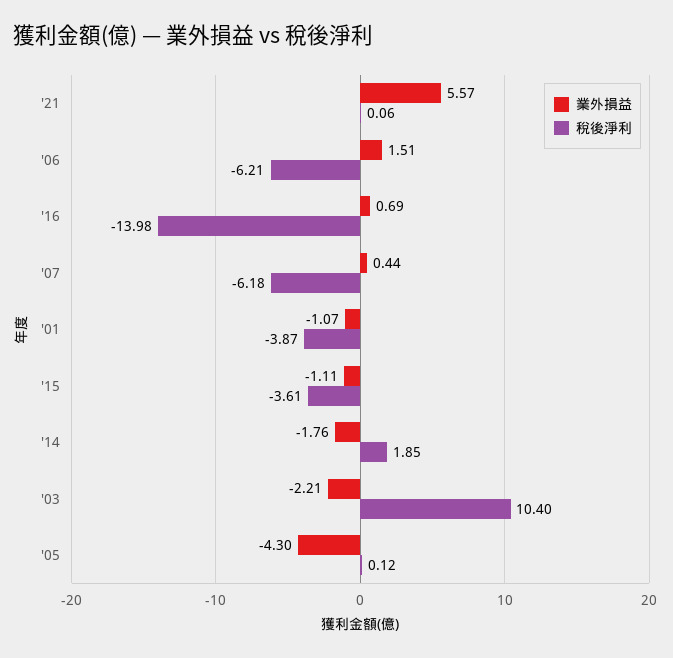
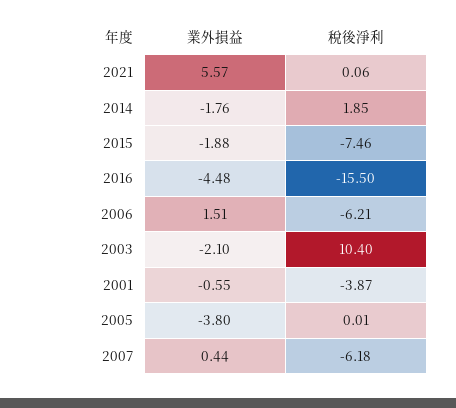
  {
    "業外損益": {
      "'21": 5.57,
      "'06": 1.51,
-     "'16": 0.69,
+     "'16": -4.48,
      "'07": 0.44,
-     "'01": -1.07,
+     "'01": -0.55,
-     "'15": -1.11,
+     "'15": -1.88,
      "'14": -1.76,
-     "'03": -2.21,
+     "'03": -2.1,
-     "'05": -4.3
+     "'05": -3.8
    },
    "稅後淨利": {
      "'21": 0.06,
      "'06": -6.21,
-     "'16": -13.98,
+     "'16": -15.5,
      "'07": -6.18,
      "'01": -3.87,
-     "'15": -3.61,
+     "'15": -7.46,
      "'14": 1.85,
      "'03": 10.4,
-     "'05": 0.12
+     "'05": 0.01
    }
  }

